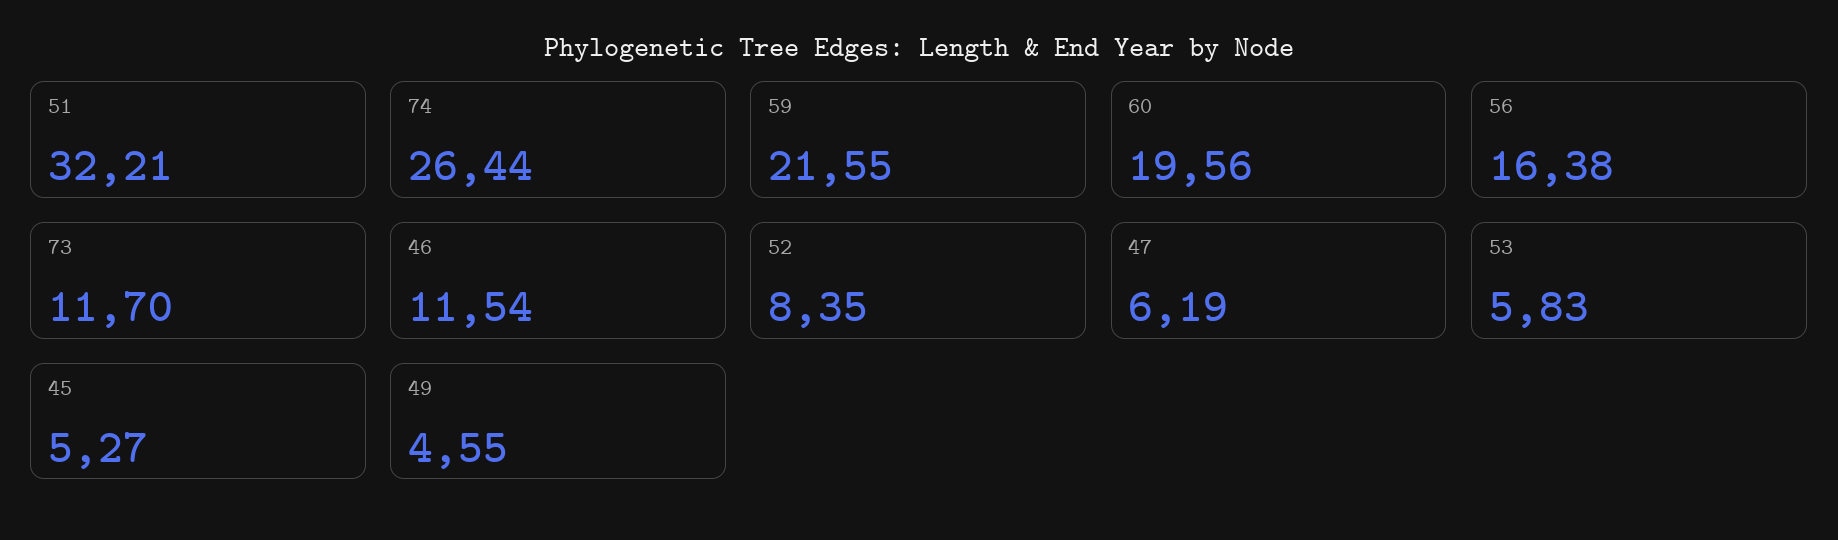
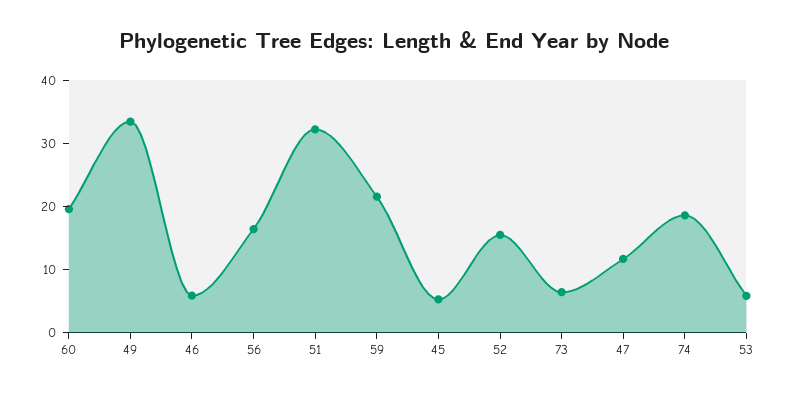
  {
    "51": 32.21,
-   "74": 26.44,
+   "74": 18,
    "59": 21.55,
    "60": 19.56,
    "56": 16.38,
-   "73": 11.7,
+   "73": 6,
-   "46": 11.54,
+   "46": 6,
-   "52": 8.35,
+   "52": 16,
-   "47": 6.19,
+   "47": 12,
    "53": 5.83,
    "45": 5.27,
-   "49": 4.55
+   "49": 34
  }

